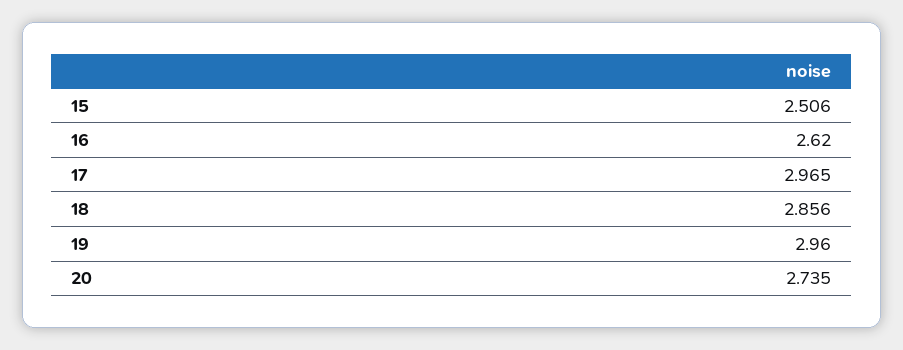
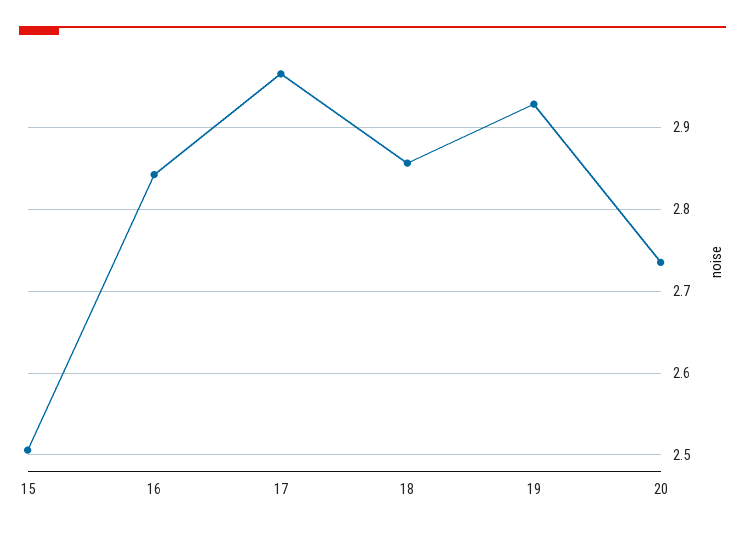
  {
    "15": 2.506,
-   "16": 2.62,
+   "16": 2.84,
    "17": 2.965,
    "18": 2.856,
-   "19": 2.96,
+   "19": 2.93,
    "20": 2.735
  }

